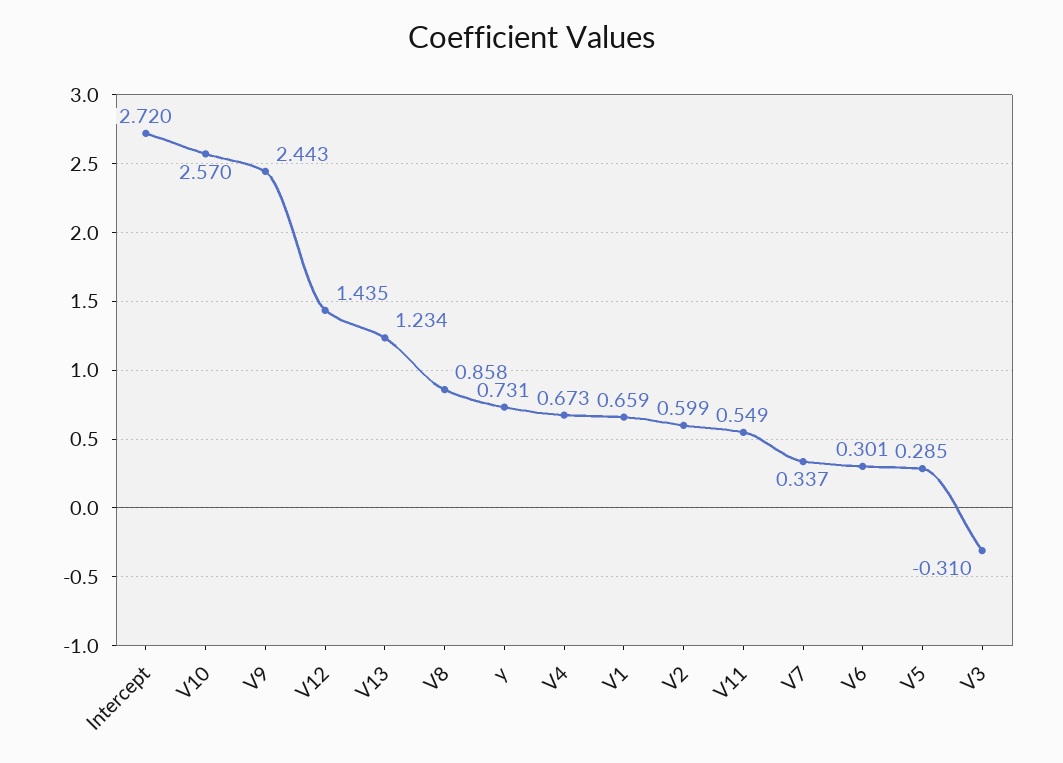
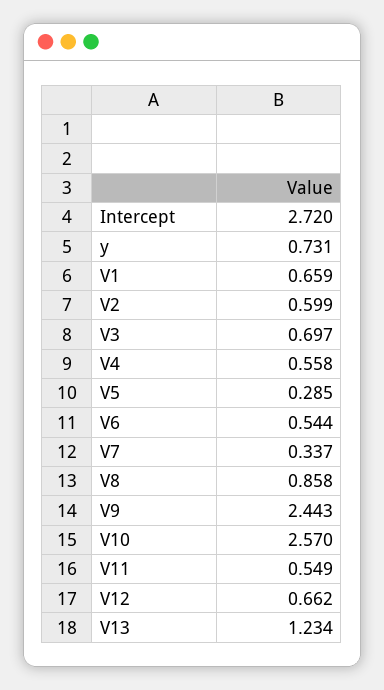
  {
    "Intercept": 2.72,
    "V10": 2.57,
    "V9": 2.443,
-   "V12": 1.435,
+   "V12": 0.662,
    "V13": 1.234,
    "V8": 0.858,
    "y": 0.731,
-   "V4": 0.673,
+   "V4": 0.558,
    "V1": 0.659,
    "V2": 0.599,
    "V11": 0.549,
    "V7": 0.337,
-   "V6": 0.301,
+   "V6": 0.544,
    "V5": 0.285,
-   "V3": -0.31
+   "V3": 0.697
  }

